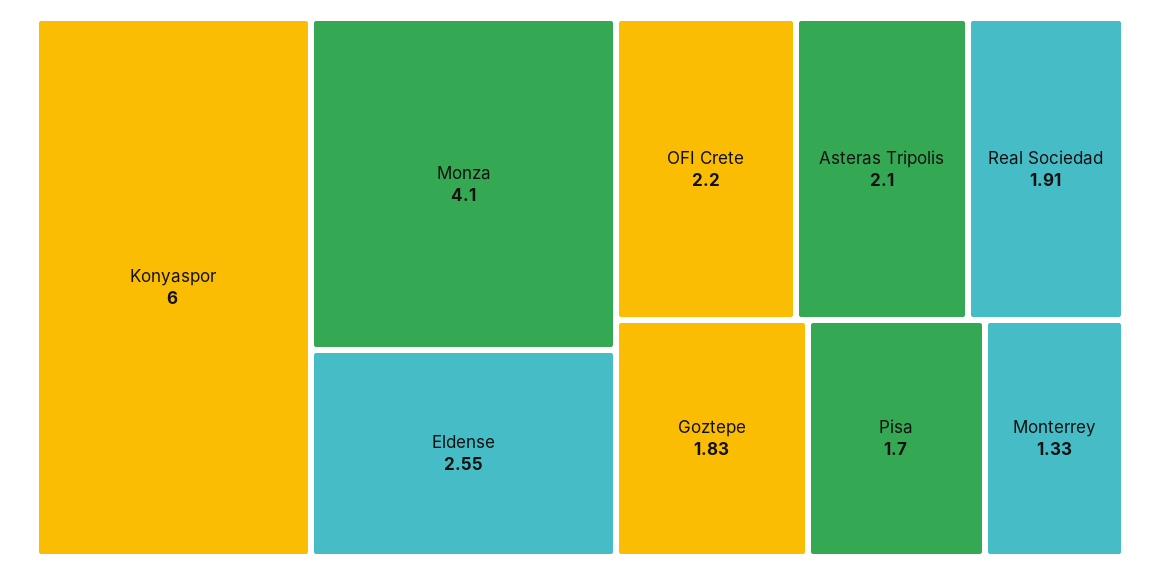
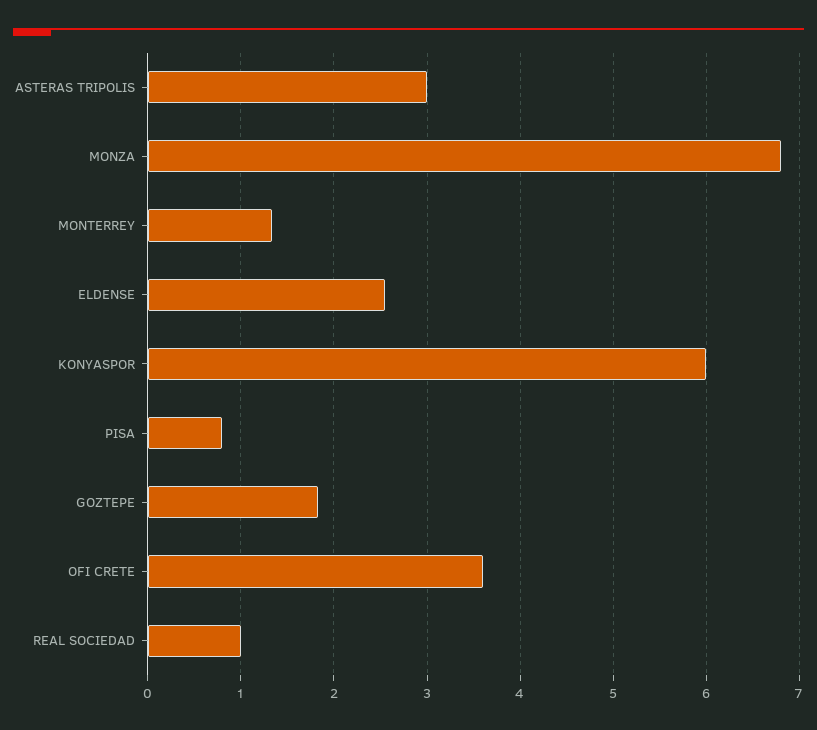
  {
    "Konyaspor": 6,
-   "Monza": 4.1,
+   "Monza": 6.8,
    "Eldense": 2.55,
-   "OFI Crete": 2.2,
+   "OFI Crete": 3.6,
-   "Asteras Tripolis": 2.1,
+   "Asteras Tripolis": 3,
-   "Real Sociedad": 1.91,
+   "Real Sociedad": 1,
    "Goztepe": 1.83,
-   "Pisa": 1.7,
+   "Pisa": 0.8,
    "Monterrey": 1.33
  }

